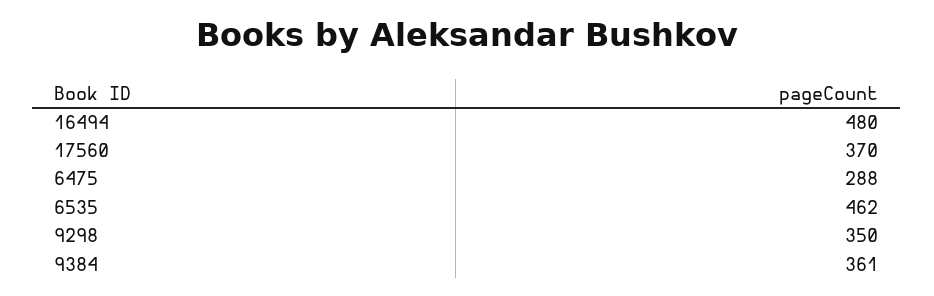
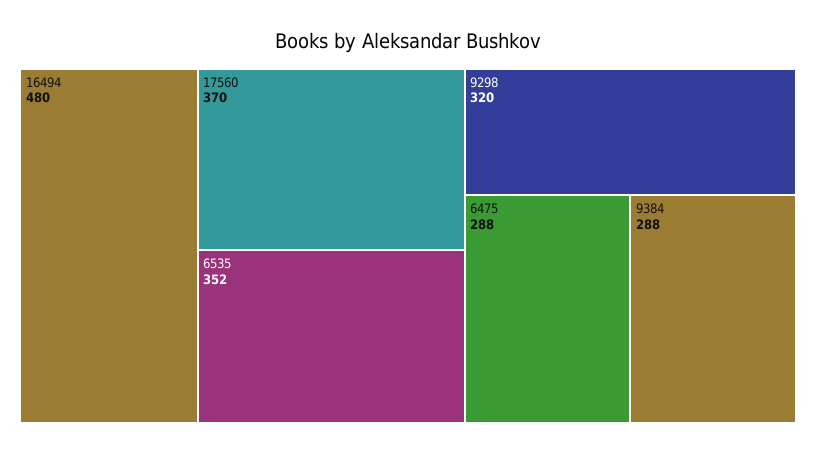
  {
    "16494": 480,
    "17560": 370,
    "6475": 288,
-   "6535": 462,
+   "6535": 352,
-   "9298": 350,
+   "9298": 320,
-   "9384": 361
+   "9384": 288
  }

